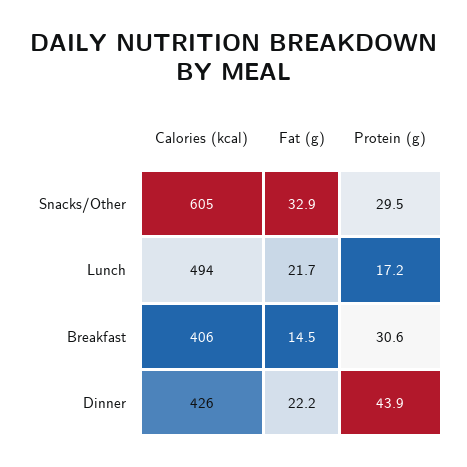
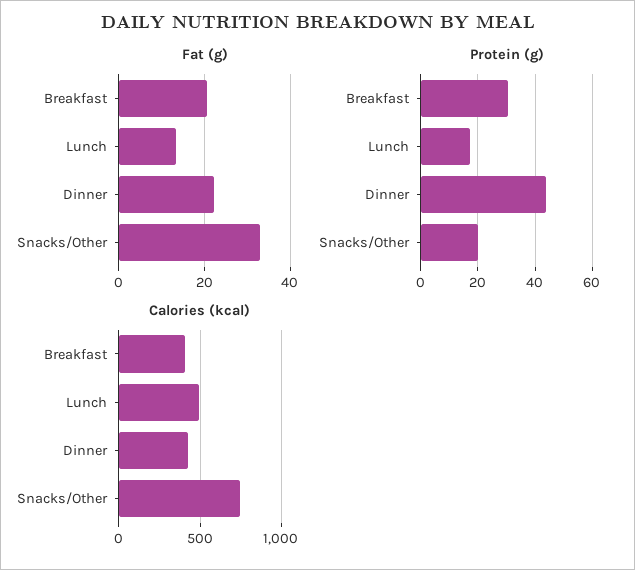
  {
    "Calories (kcal)": {
-     "Snacks/Other": 605,
+     "Snacks/Other": 750,
      "Lunch": 494,
      "Breakfast": 406,
      "Dinner": 426
    },
    "Fat (g)": {
      "Snacks/Other": 32.9,
-     "Lunch": 21.7,
+     "Lunch": 14,
-     "Breakfast": 14.5,
+     "Breakfast": 20,
      "Dinner": 22.2
    },
    "Protein (g)": {
-     "Snacks/Other": 29.5,
+     "Snacks/Other": 20,
      "Lunch": 17.2,
      "Breakfast": 30.6,
      "Dinner": 43.9
    }
  }

